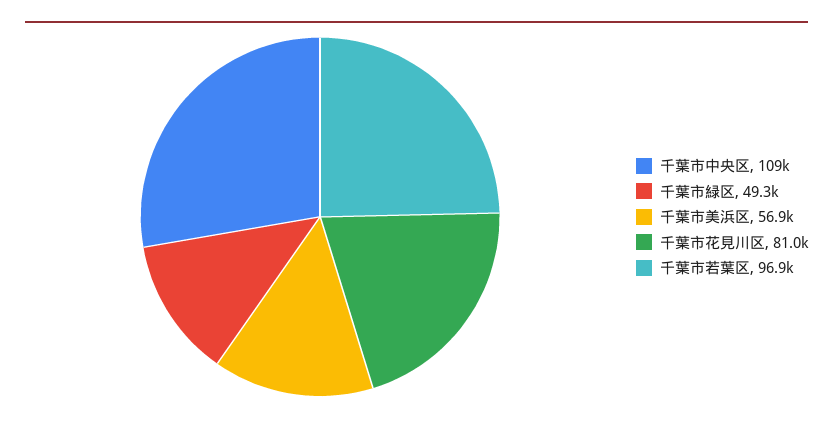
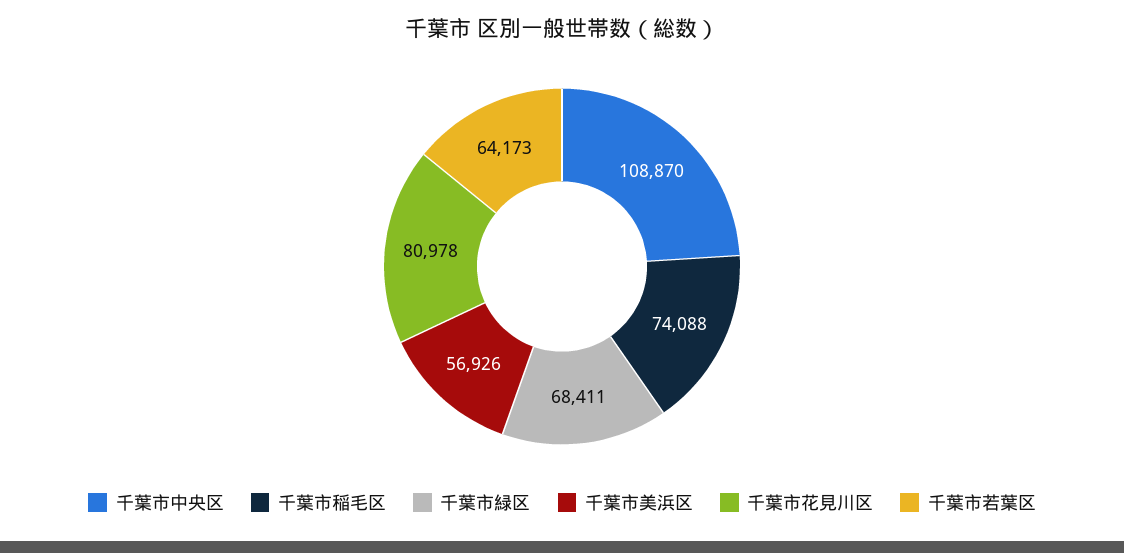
  {
    "千葉市中央区": 108870,
-   "千葉市緑区": 49300,
+   "千葉市緑区": 68411,
    "千葉市美浜区": 56926,
    "千葉市花見川区": 80978,
-   "千葉市若葉区": 96900
+   "千葉市若葉区": 64173,
+   "千葉市稲毛区": 74088
  }

